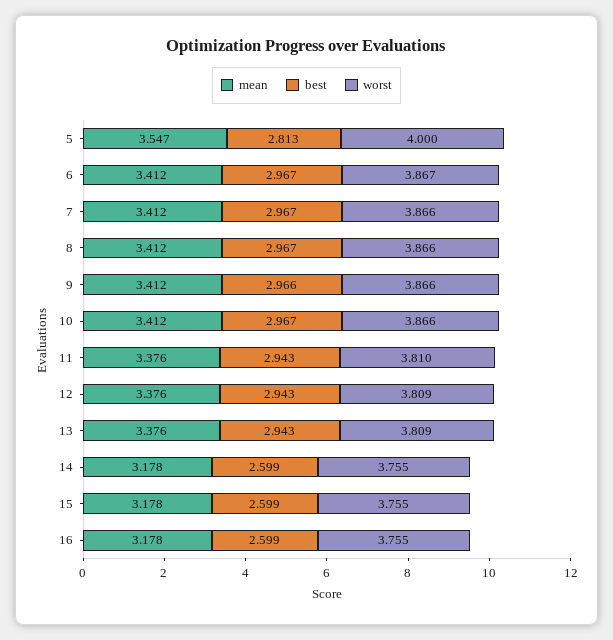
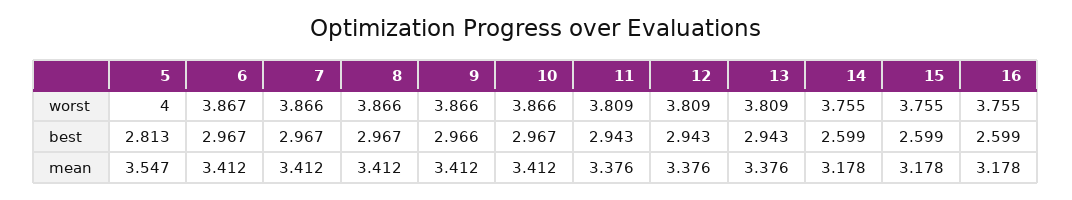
  {
    "mean": {
      "5": 3.547,
      "6": 3.412,
      "7": 3.412,
      "8": 3.412,
      "9": 3.412,
      "10": 3.412,
      "11": 3.376,
      "12": 3.376,
      "13": 3.376,
      "14": 3.178,
      "15": 3.178,
      "16": 3.178
    },
    "best": {
      "5": 2.813,
      "6": 2.967,
      "7": 2.967,
      "8": 2.967,
      "9": 2.966,
      "10": 2.967,
      "11": 2.943,
      "12": 2.943,
      "13": 2.943,
      "14": 2.599,
      "15": 2.599,
      "16": 2.599
    },
    "worst": {
      "5": 4,
      "6": 3.867,
      "7": 3.866,
      "8": 3.866,
      "9": 3.866,
      "10": 3.866,
-     "11": 3.81,
+     "11": 3.809,
      "12": 3.809,
      "13": 3.809,
      "14": 3.755,
      "15": 3.755,
      "16": 3.755
    }
  }

